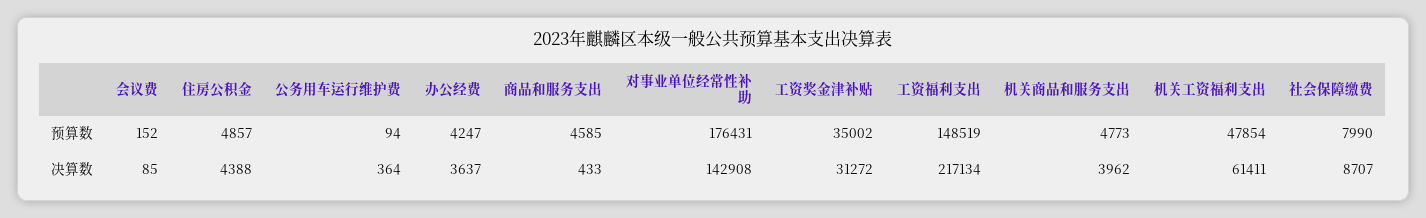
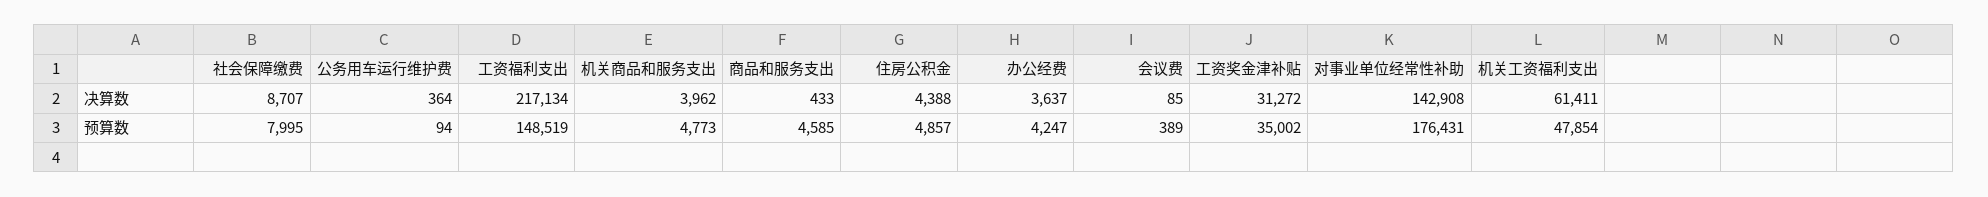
  {
    "会议费": {
-     "预算数": 152,
+     "预算数": 389,
      "决算数": 85
    },
    "住房公积金": {
      "预算数": 4857,
      "决算数": 4388
    },
    "公务用车运行维护费": {
      "预算数": 94,
      "决算数": 364
    },
    "办公经费": {
      "预算数": 4247,
      "决算数": 3637
    },
    "商品和服务支出": {
      "预算数": 4585,
      "决算数": 433
    },
    "对事业单位经常性补助": {
      "预算数": 176431,
      "决算数": 142908
    },
    "工资奖金津补贴": {
      "预算数": 35002,
      "决算数": 31272
    },
    "工资福利支出": {
      "预算数": 148519,
      "决算数": 217134
    },
    "机关商品和服务支出": {
      "预算数": 4773,
      "决算数": 3962
    },
    "机关工资福利支出": {
      "预算数": 47854,
      "决算数": 61411
    },
    "社会保障缴费": {
-     "预算数": 7990,
+     "预算数": 7995,
      "决算数": 8707
    }
  }

